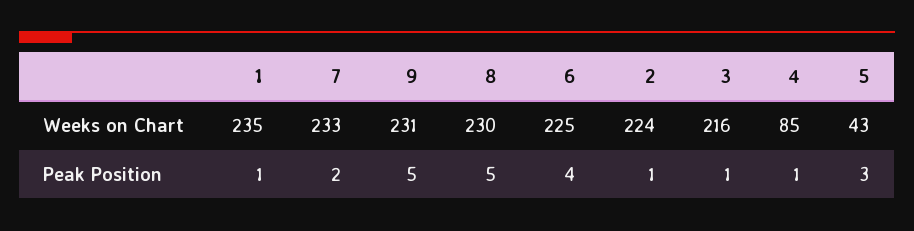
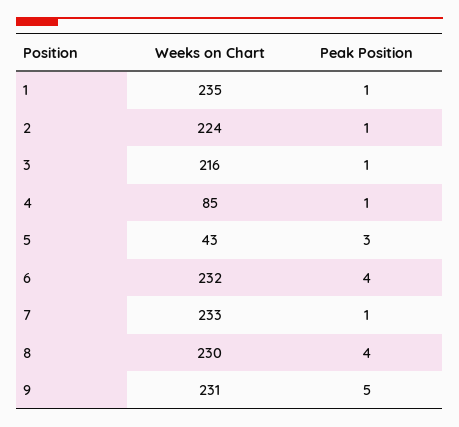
  {
    "1": {
      "Weeks on Chart": 235,
      "Peak Position": 1
    },
    "7": {
      "Weeks on Chart": 233,
-     "Peak Position": 2
+     "Peak Position": 1
    },
    "9": {
      "Weeks on Chart": 231,
      "Peak Position": 5
    },
    "8": {
      "Weeks on Chart": 230,
-     "Peak Position": 5
+     "Peak Position": 4
    },
    "6": {
-     "Weeks on Chart": 225,
+     "Weeks on Chart": 232,
      "Peak Position": 4
    },
    "2": {
      "Weeks on Chart": 224,
      "Peak Position": 1
    },
    "3": {
      "Weeks on Chart": 216,
      "Peak Position": 1
    },
    "4": {
      "Weeks on Chart": 85,
      "Peak Position": 1
    },
    "5": {
      "Weeks on Chart": 43,
      "Peak Position": 3
    }
  }

